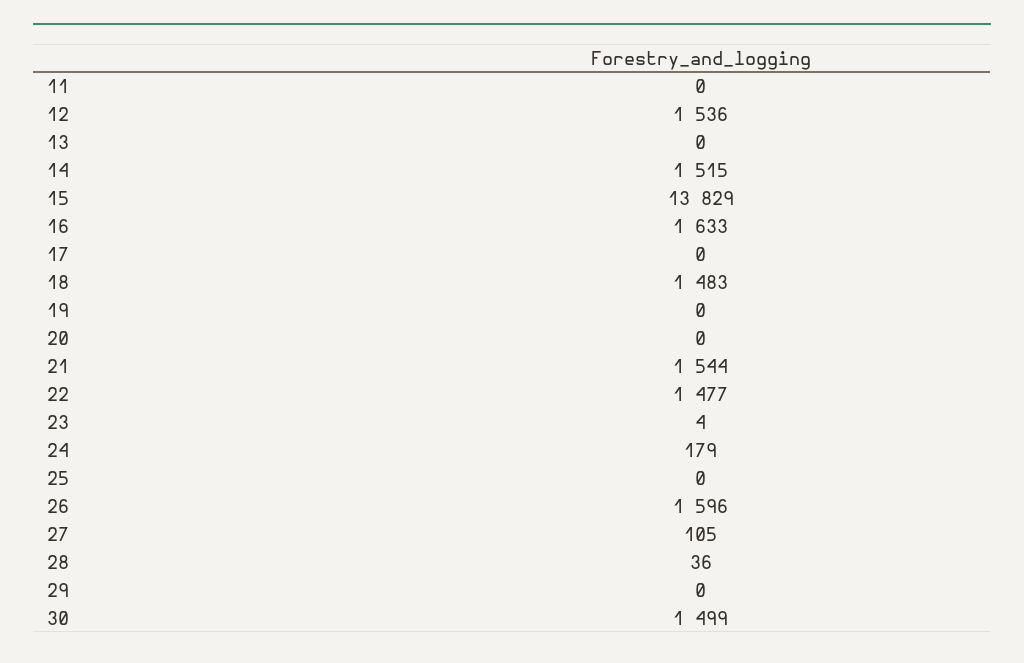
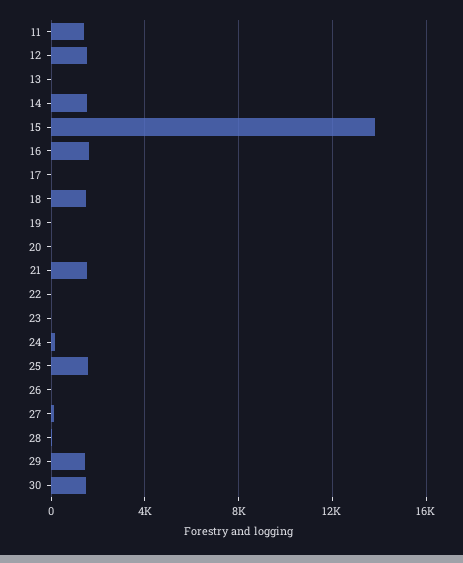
  {
-   "11": 0,
+   "11": 1500,
    "12": 1536,
    "13": 0,
    "14": 1515,
    "15": 13829,
    "16": 1633,
    "17": 0,
    "18": 1483,
    "19": 0,
    "20": 0,
    "21": 1544,
-   "22": 1477,
+   "22": 0,
    "23": 4,
    "24": 179,
-   "25": 0,
+   "25": 1500,
-   "26": 1596,
+   "26": 0,
    "27": 105,
    "28": 36,
-   "29": 0,
+   "29": 1500,
    "30": 1499
  }

